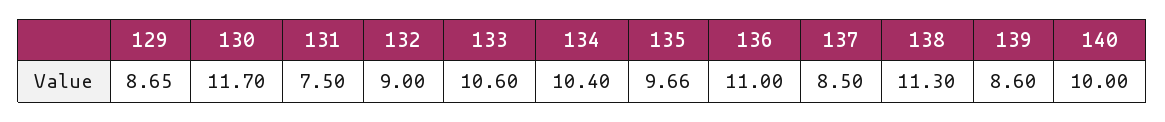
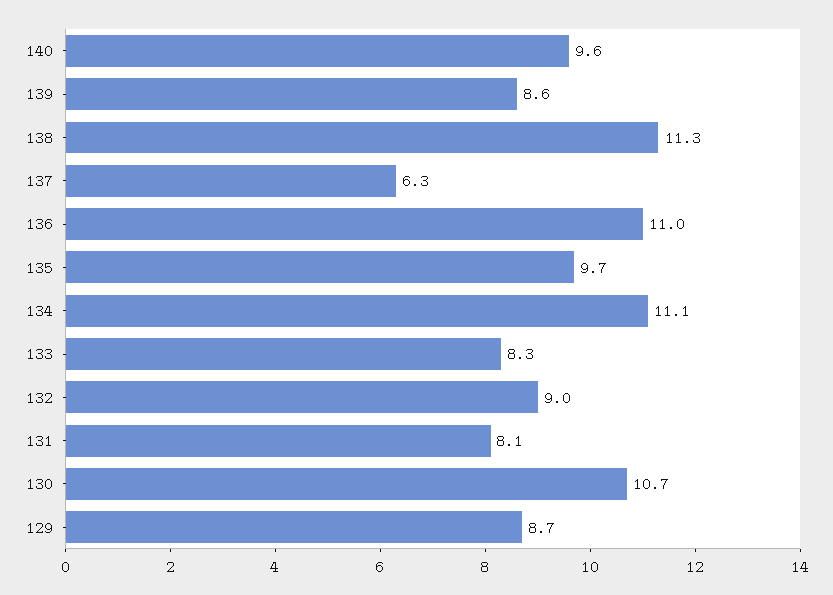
  {
    "129": 8.65,
-   "130": 11.7,
+   "130": 10.7,
-   "131": 7.5,
+   "131": 8.1,
    "132": 9,
-   "133": 10.6,
+   "133": 8.3,
-   "134": 10.4,
+   "134": 11.1,
    "135": 9.66,
    "136": 11,
-   "137": 8.5,
+   "137": 6.3,
    "138": 11.3,
    "139": 8.6,
-   "140": 10
+   "140": 9.6
  }

